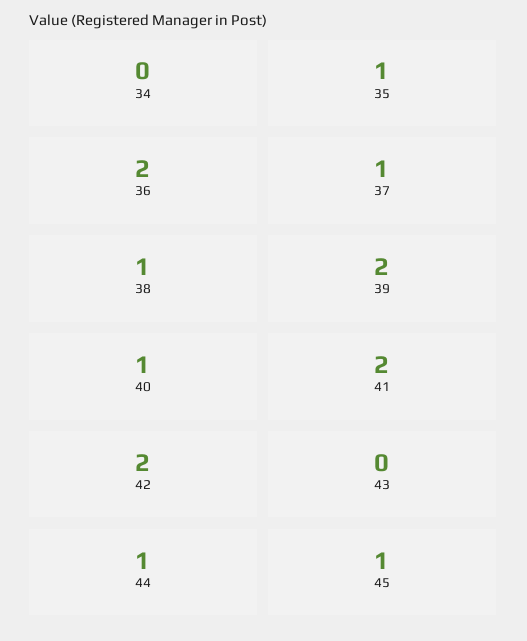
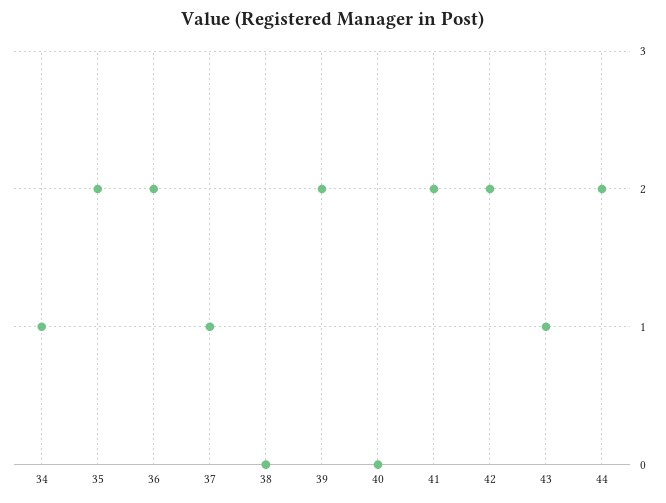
  {
-   "34": 0,
+   "34": 1,
-   "35": 1,
+   "35": 2,
    "36": 2,
    "37": 1,
-   "38": 1,
+   "38": 0,
    "39": 2,
-   "40": 1,
+   "40": 0,
    "41": 2,
    "42": 2,
-   "43": 0,
+   "43": 1,
-   "44": 1,
+   "44": 2
-   "45": 1
  }

